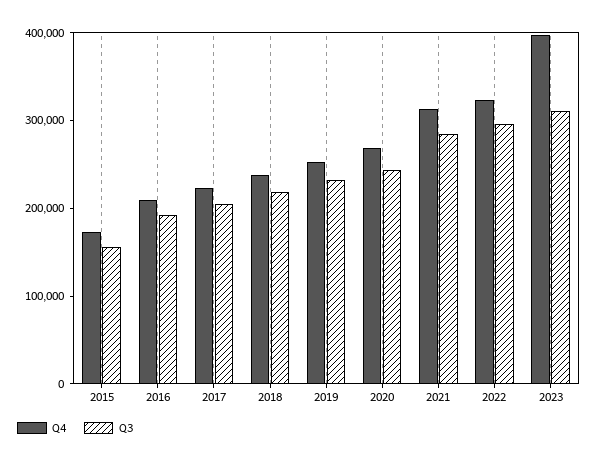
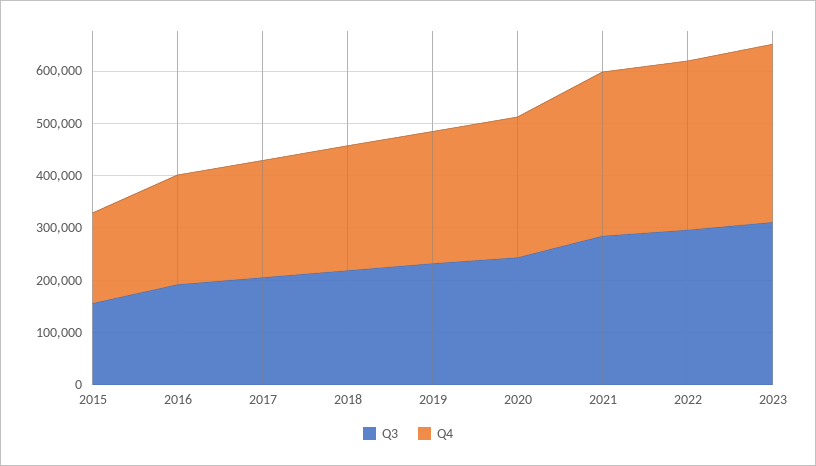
  {
    "Q4": {
      "2015": 180000,
      "2016": 200000,
      "2017": 220000,
      "2018": 240000,
      "2019": 260000,
      "2020": 260000,
      "2021": 320000,
      "2022": 320000,
-     "2023": 400000
+     "2023": 340000
    },
    "Q3": {
      "2015": 160000,
      "2016": 200000,
      "2017": 200000,
      "2018": 220000,
      "2019": 240000,
      "2020": 240000,
      "2021": 280000,
      "2022": 300000,
      "2023": 320000
    }
  }

